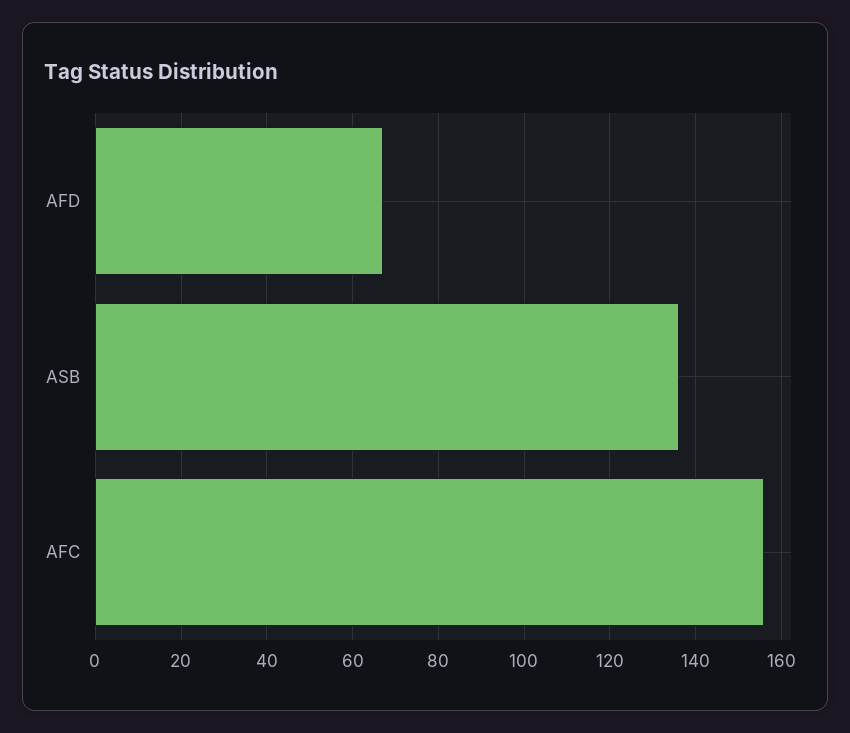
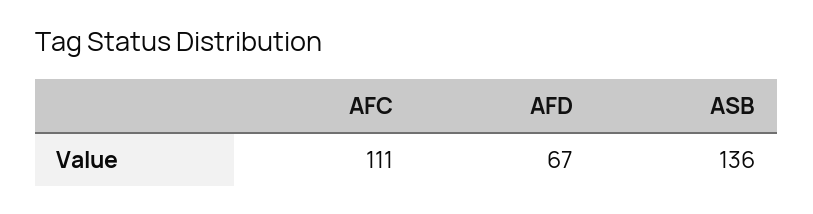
  {
    "AFD": 67,
    "ASB": 136,
-   "AFC": 155
+   "AFC": 111
  }

